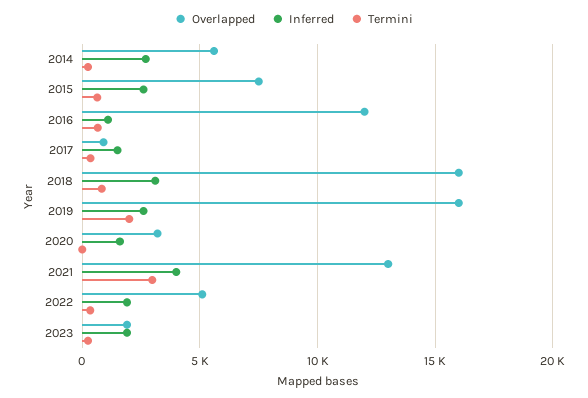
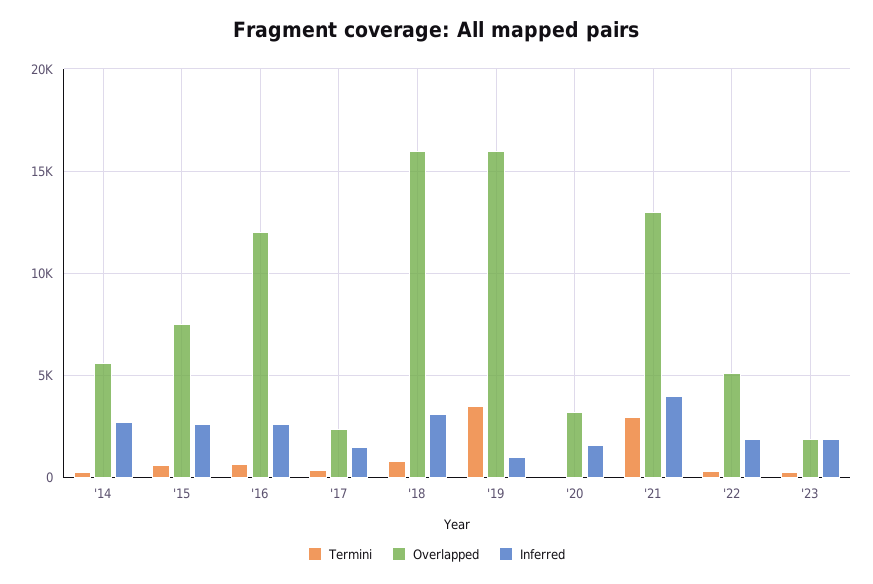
  {
    "Overlapped": {
      "2014": 5500,
      "2015": 7500,
      "2016": 12000,
-     "2017": 1000,
+     "2017": 2500,
      "2018": 16000,
      "2019": 16000,
      "2020": 3000,
      "2021": 13000,
      "2022": 5000,
      "2023": 2000
    },
    "Inferred": {
      "2014": 2500,
      "2015": 2500,
-     "2016": 1000,
+     "2016": 2500,
      "2017": 1500,
      "2018": 3000,
-     "2019": 2500,
+     "2019": 1000,
      "2020": 1500,
      "2021": 4000,
      "2022": 2000,
      "2023": 2000
    },
    "Termini": {
      "2014": 500,
      "2015": 500,
      "2016": 500,
      "2017": 500,
      "2018": 1000,
-     "2019": 2000,
+     "2019": 3500,
      "2020": 0,
      "2021": 3000,
      "2022": 500,
      "2023": 500
    }
  }

